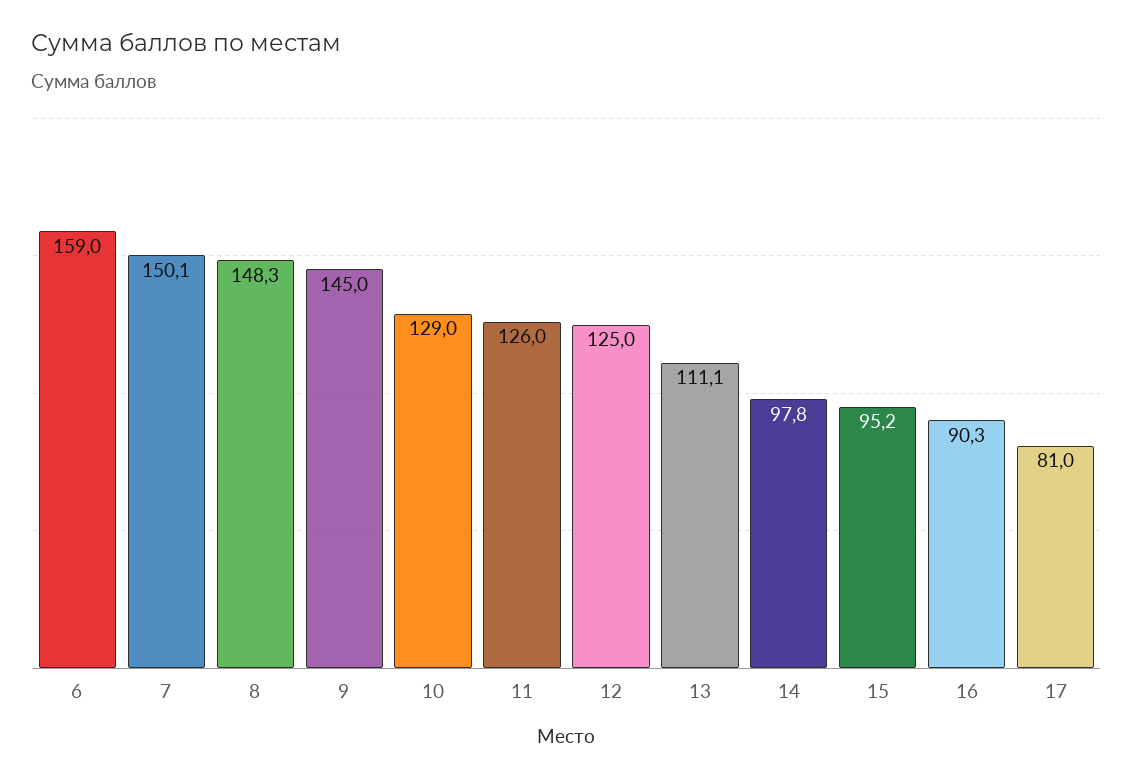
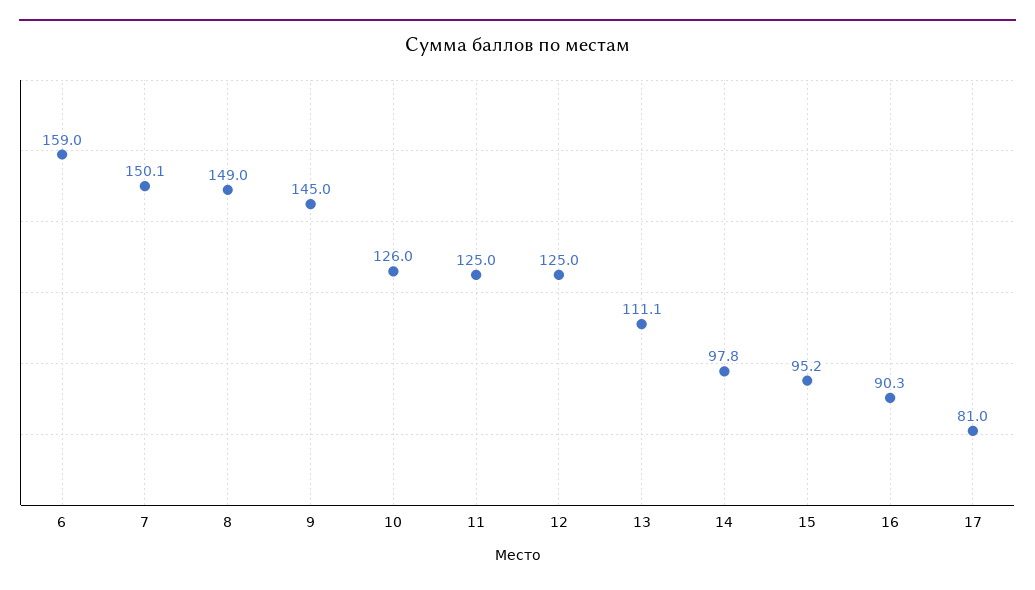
  {
    "6": 159,
    "7": 150.1,
-   "8": 148.3,
+   "8": 149,
    "9": 145,
-   "10": 129,
+   "10": 126,
-   "11": 126,
+   "11": 125,
    "12": 125,
    "13": 111.1,
    "14": 97.8,
    "15": 95.2,
    "16": 90.3,
    "17": 81
  }

